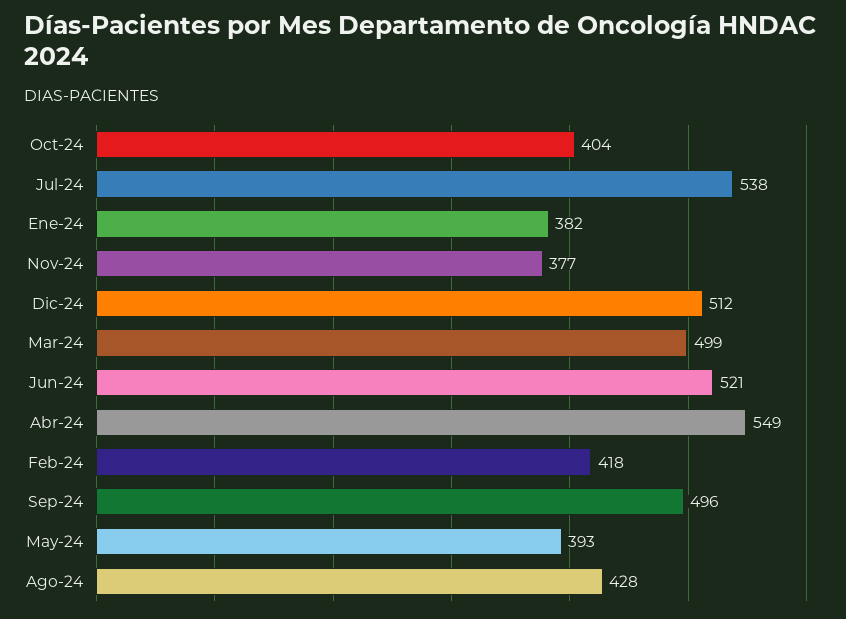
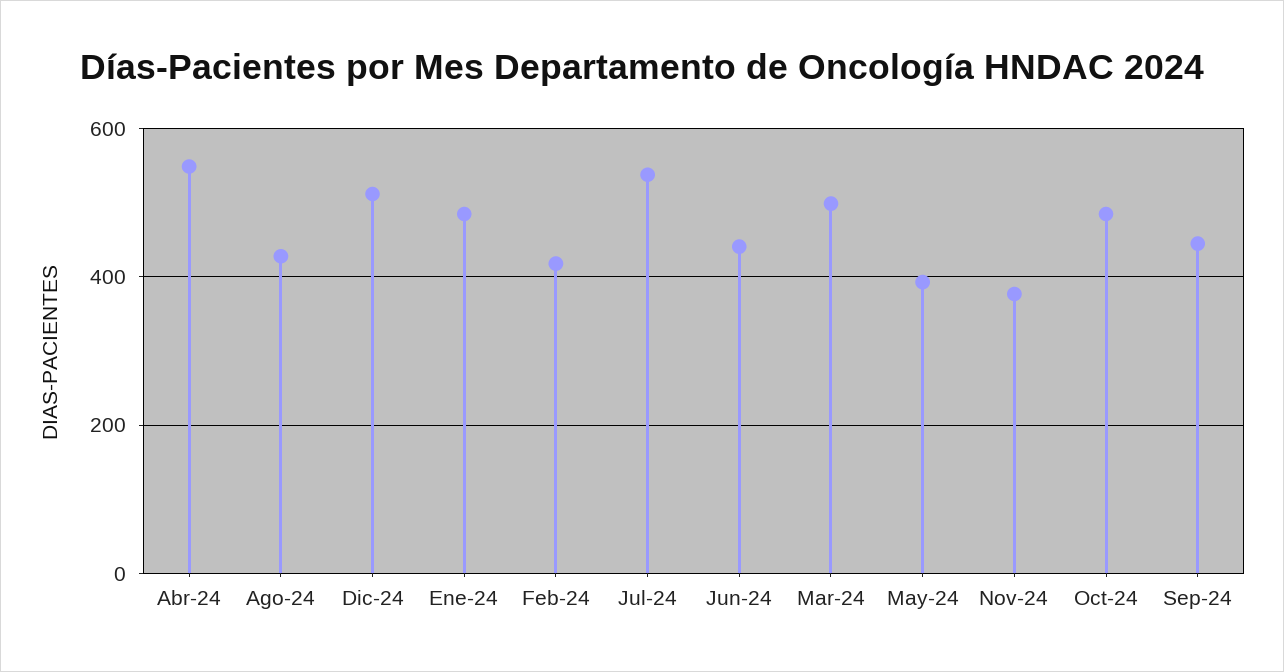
  {
-   "Oct-24": 404,
+   "Oct-24": 480,
    "Jul-24": 538,
-   "Ene-24": 382,
+   "Ene-24": 480,
    "Nov-24": 377,
    "Dic-24": 512,
    "Mar-24": 499,
-   "Jun-24": 521,
+   "Jun-24": 440,
    "Abr-24": 549,
    "Feb-24": 418,
-   "Sep-24": 496,
+   "Sep-24": 440,
    "May-24": 393,
    "Ago-24": 428
  }

